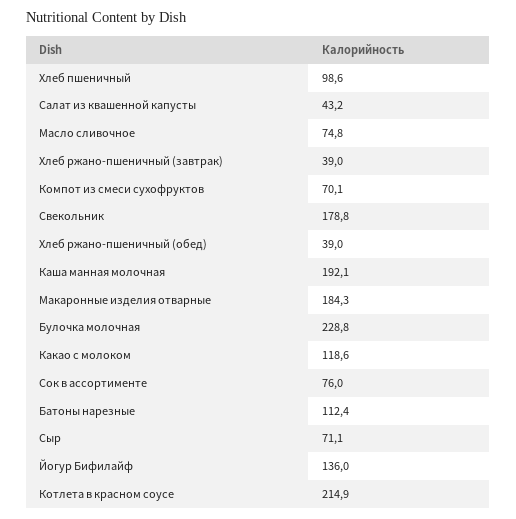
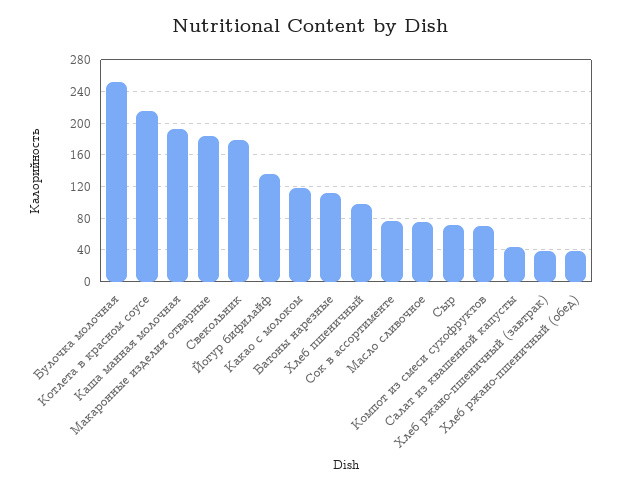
  {
    "Хлеб пшеничный": 98.6,
    "Салат из квашенной капусты": 43.2,
    "Масло сливочное": 74.8,
    "Хлеб ржано-пшеничный (завтрак)": 39,
    "Компот из смеси сухофруктов": 70.1,
    "Свекольник": 178.8,
    "Хлеб ржано-пшеничный (обед)": 39,
    "Каша манная молочная": 192.1,
    "Макаронные изделия отварные": 184.3,
-   "Булочка молочная": 228.8,
+   "Булочка молочная": 250,
    "Какао с молоком": 118.6,
    "Сок в ассортименте": 76,
    "Батоны нарезные": 112.4,
    "Сыр": 71.1,
    "Йогур Бифилайф": 136,
    "Котлета в красном соусе": 214.9
  }

